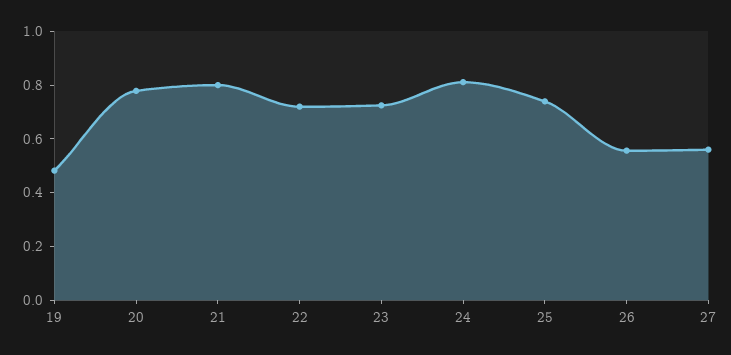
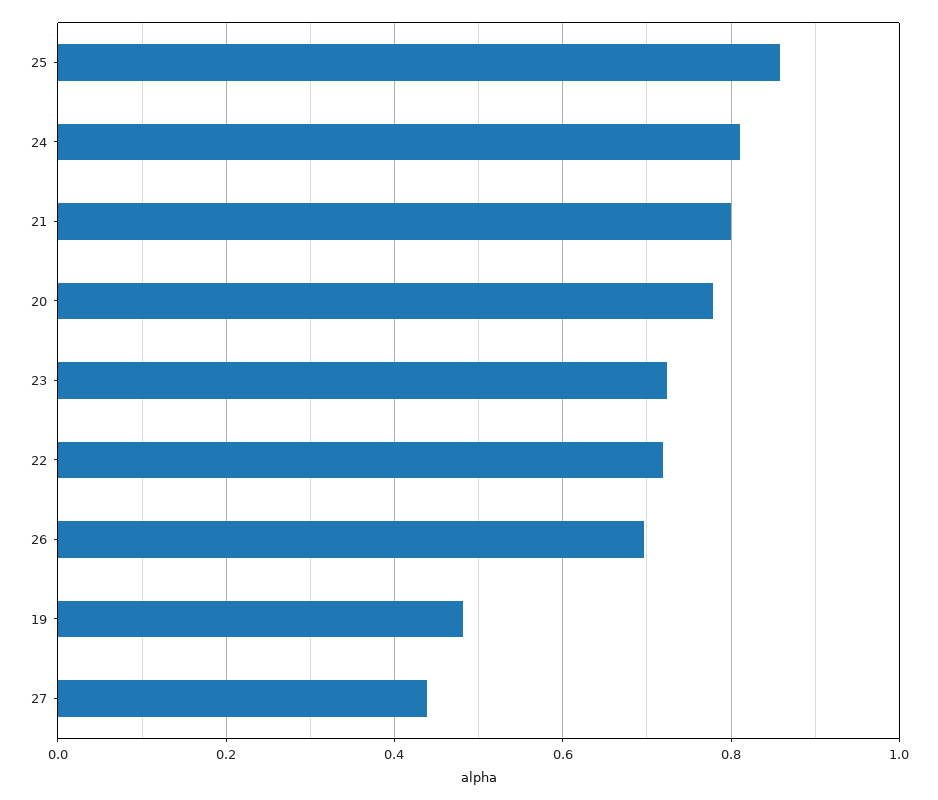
  {
    "19": 0.48,
    "20": 0.78,
    "21": 0.8,
    "22": 0.72,
    "23": 0.72,
    "24": 0.82,
-   "25": 0.75,
+   "25": 0.86,
-   "26": 0.55,
+   "26": 0.7,
-   "27": 0.55
+   "27": 0.44
  }

